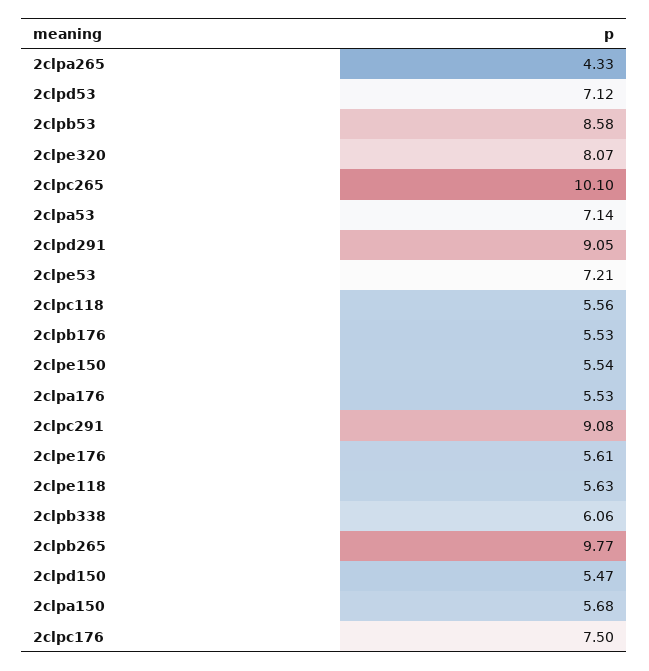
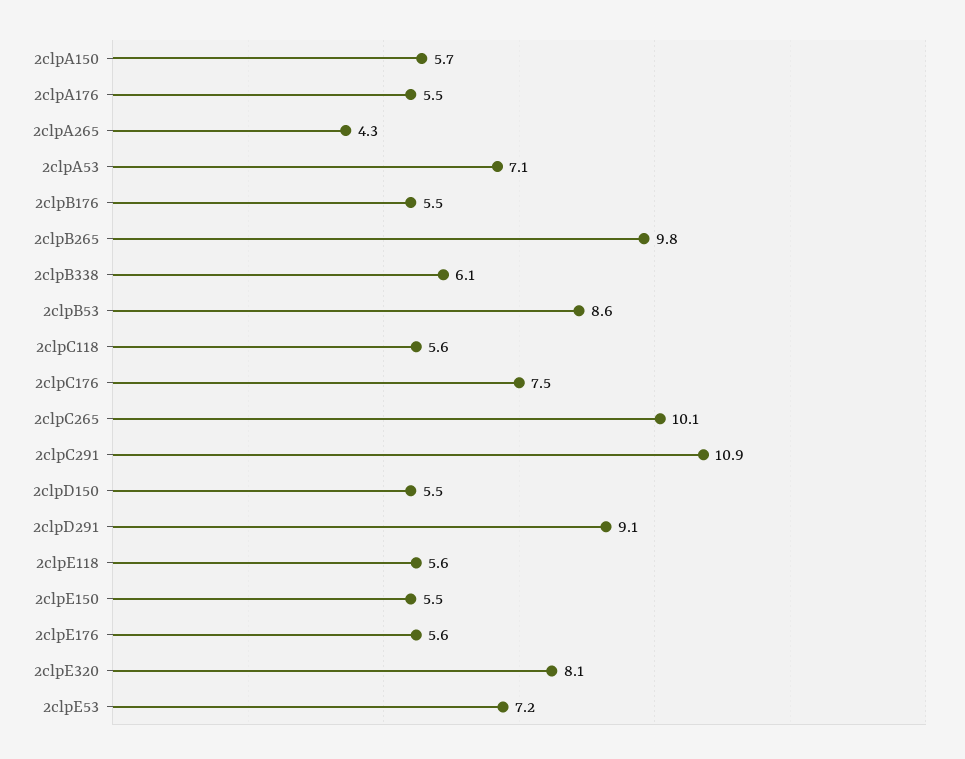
  {
    "2clpa265": 4.33,
-   "2clpd53": 7.12,
    "2clpb53": 8.58,
    "2clpe320": 8.07,
    "2clpc265": 10.1,
    "2clpa53": 7.14,
    "2clpd291": 9.05,
    "2clpe53": 7.21,
    "2clpc118": 5.56,
    "2clpb176": 5.53,
    "2clpe150": 5.54,
    "2clpa176": 5.53,
-   "2clpc291": 9.08,
+   "2clpc291": 10.9,
    "2clpe176": 5.61,
    "2clpe118": 5.63,
    "2clpb338": 6.06,
    "2clpb265": 9.77,
    "2clpd150": 5.47,
    "2clpa150": 5.68,
    "2clpc176": 7.5
  }

